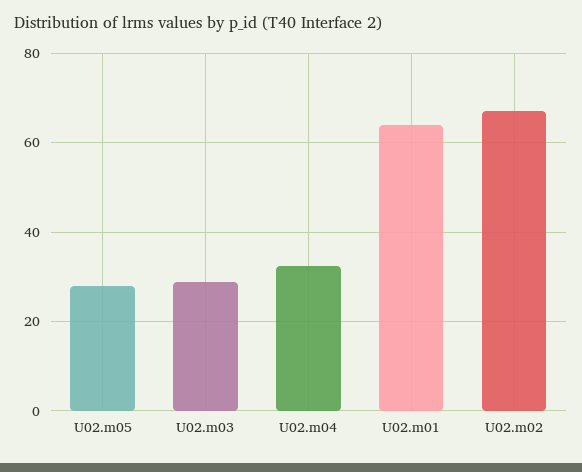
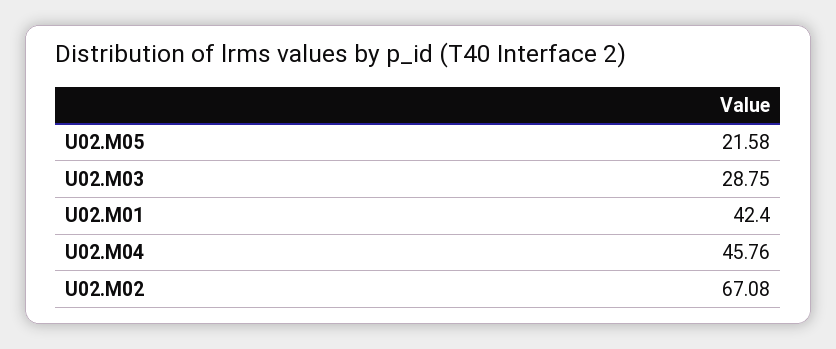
  {
-   "U02.m05": 28,
+   "U02.m05": 21.58,
    "U02.m03": 28.75,
-   "U02.m04": 32,
+   "U02.m04": 45.76,
-   "U02.m01": 64,
+   "U02.m01": 42.4,
    "U02.m02": 67.08
  }

